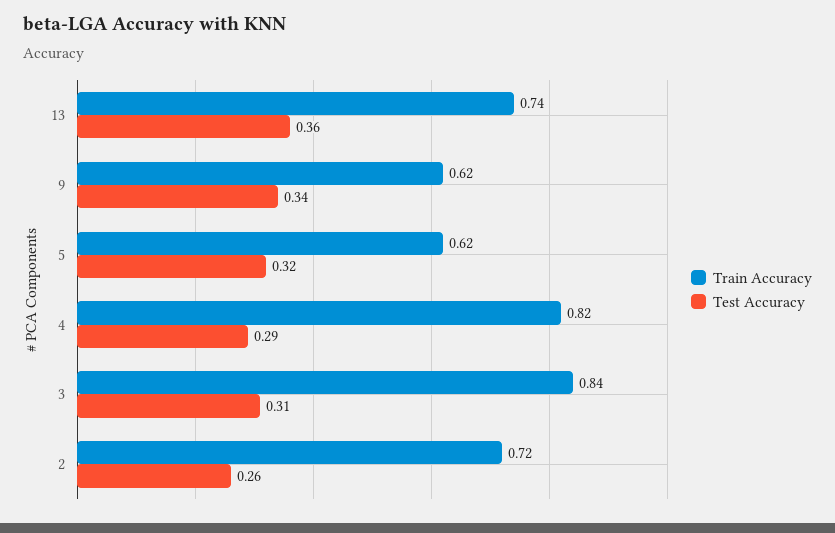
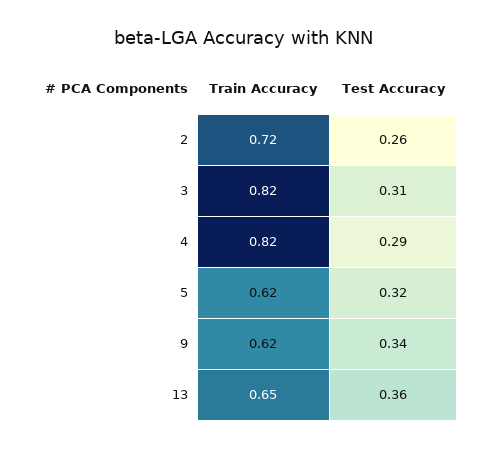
  {
    "Train Accuracy": {
-     "13": 0.74,
+     "13": 0.65,
      "9": 0.62,
      "5": 0.62,
      "4": 0.82,
-     "3": 0.84,
+     "3": 0.82,
      "2": 0.72
    },
    "Test Accuracy": {
      "13": 0.36,
      "9": 0.34,
      "5": 0.32,
      "4": 0.29,
      "3": 0.31,
      "2": 0.26
    }
  }

